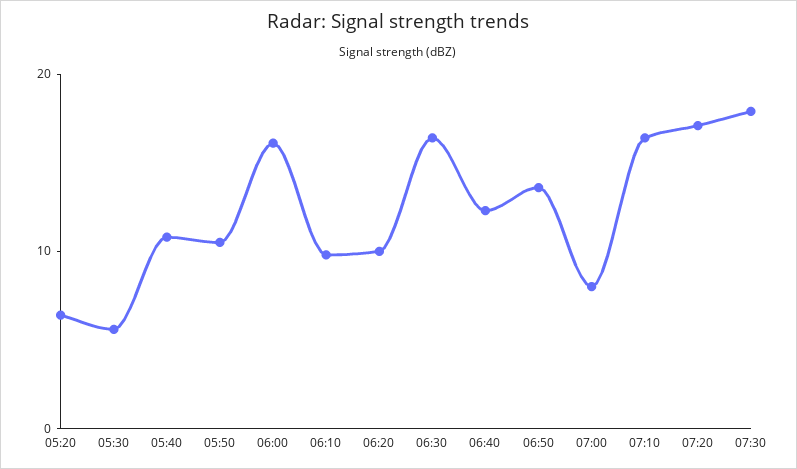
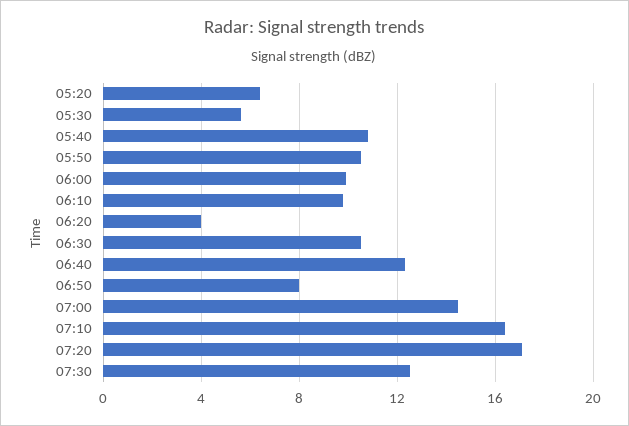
  {
    "05:20": 6.5,
    "05:30": 5.5,
    "05:40": 11,
    "05:50": 10.5,
-   "06:00": 16,
+   "06:00": 10,
    "06:10": 10,
-   "06:20": 10,
+   "06:20": 4,
-   "06:30": 16,
+   "06:30": 10.5,
    "06:40": 12.5,
-   "06:50": 14,
+   "06:50": 8,
-   "07:00": 8,
+   "07:00": 14.5,
    "07:10": 16.5,
    "07:20": 17,
-   "07:30": 18
+   "07:30": 12.5
  }

